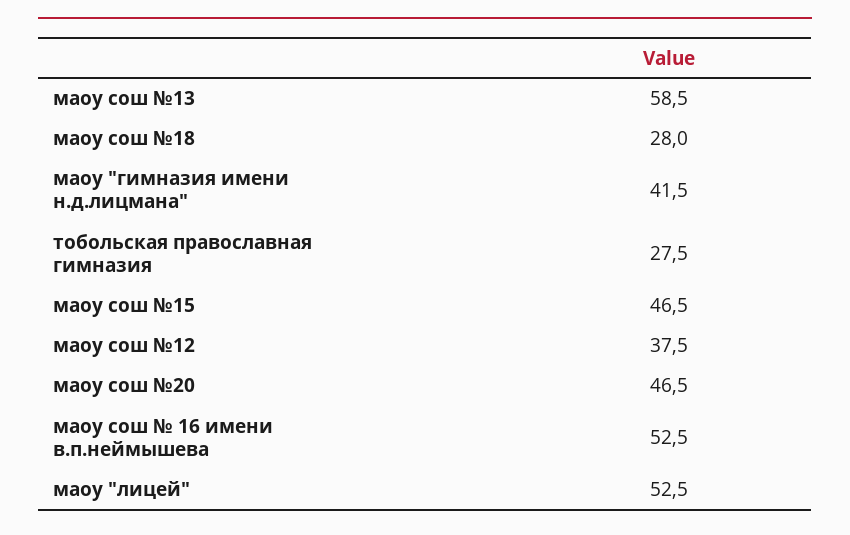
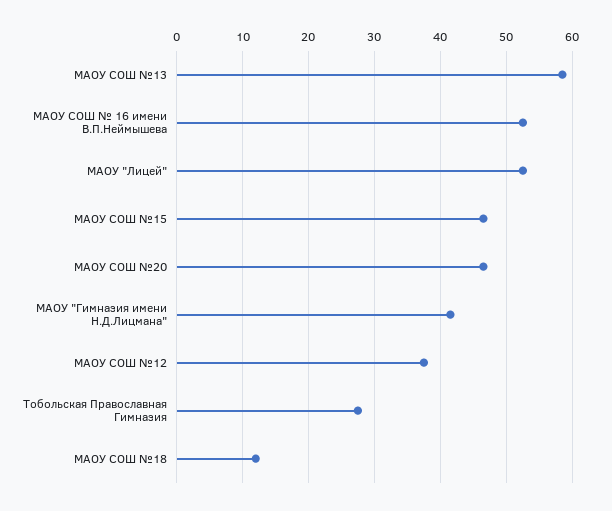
  {
    "маоу сош №13": 58.5,
-   "маоу сош №18": 28,
+   "маоу сош №18": 12,
    "маоу \"гимназия имени н.д.лицмана\"": 41.5,
    "тобольская православная гимназия": 27.5,
    "маоу сош №15": 46.5,
    "маоу сош №12": 37.5,
    "маоу сош №20": 46.5,
    "маоу сош № 16 имени в.п.неймышева": 52.5,
    "маоу \"лицей\"": 52.5
  }

